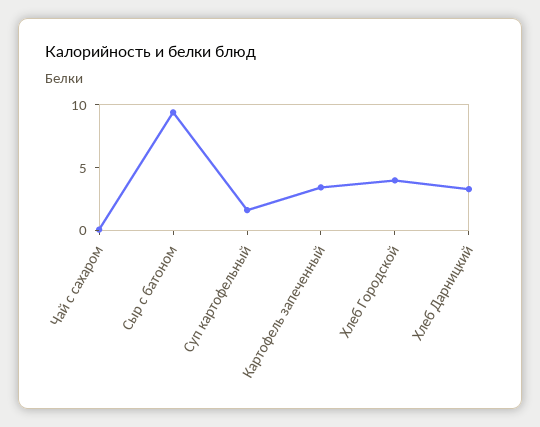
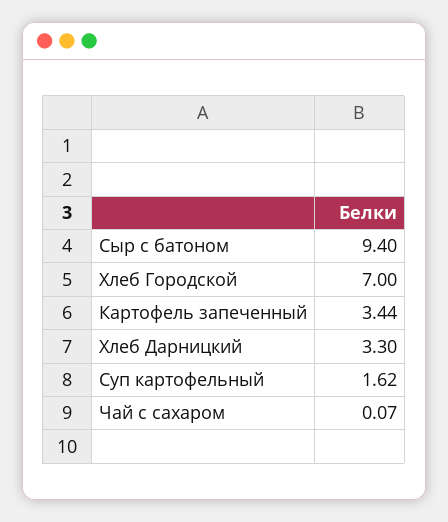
  {
    "Чай с сахаром": 0.07,
    "Сыр с батоном": 9.4,
    "Суп картофельный": 1.62,
    "Картофель запеченный": 3.44,
-   "Хлеб Городской": 4,
+   "Хлеб Городской": 7,
    "Хлеб Дарницкий": 3.3
  }

